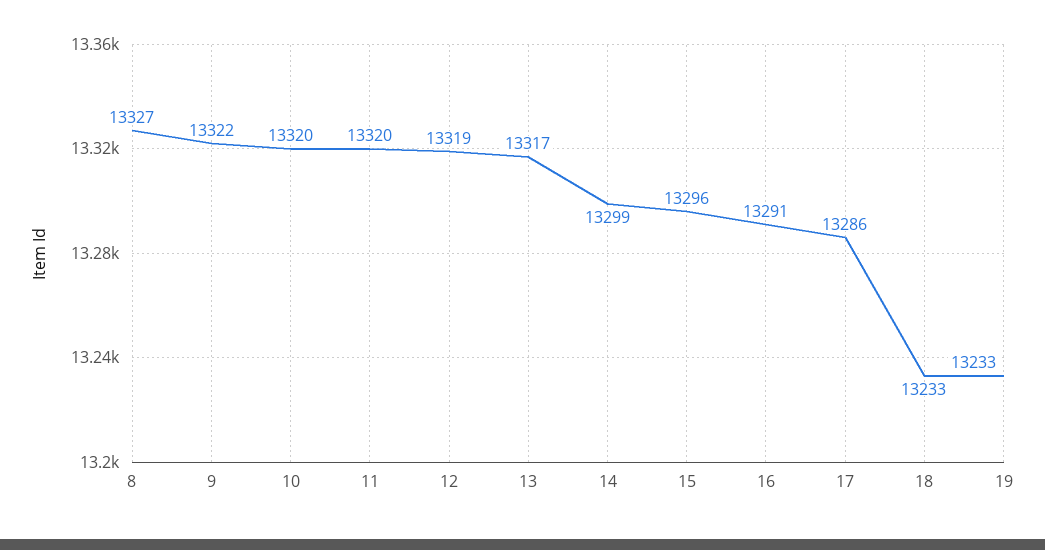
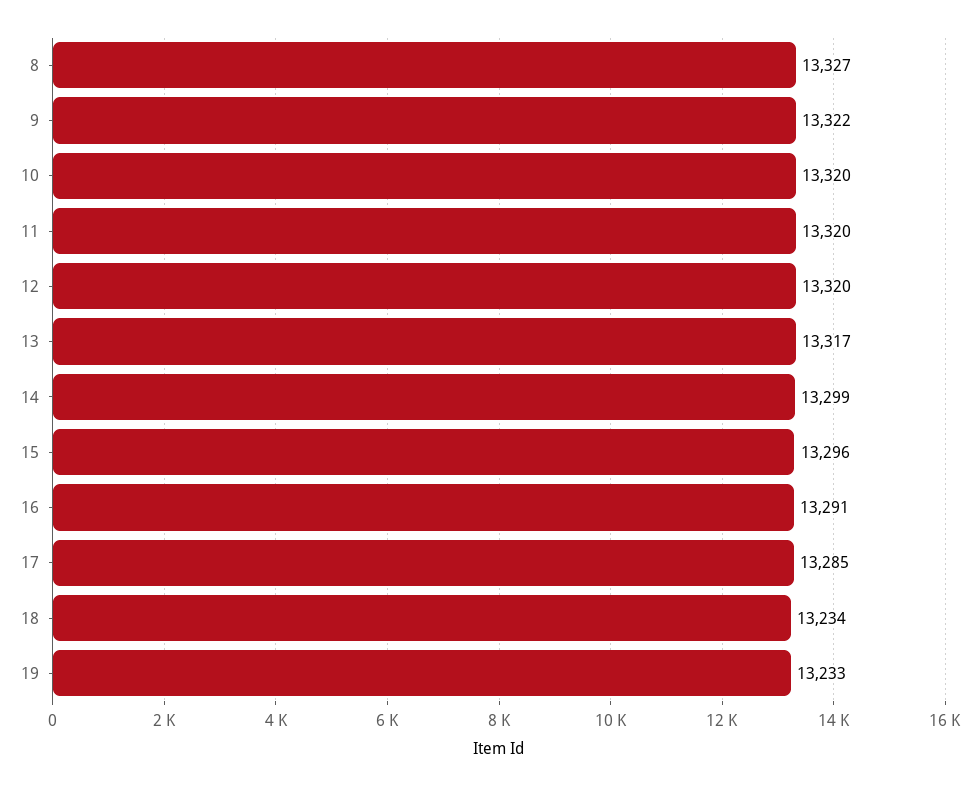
  {
    "8": 13327,
    "9": 13322,
    "10": 13320,
    "11": 13320,
-   "12": 13319,
+   "12": 13320,
    "13": 13317,
    "14": 13299,
    "15": 13296,
    "16": 13291,
-   "17": 13286,
+   "17": 13285,
-   "18": 13233,
+   "18": 13234,
    "19": 13233
  }

